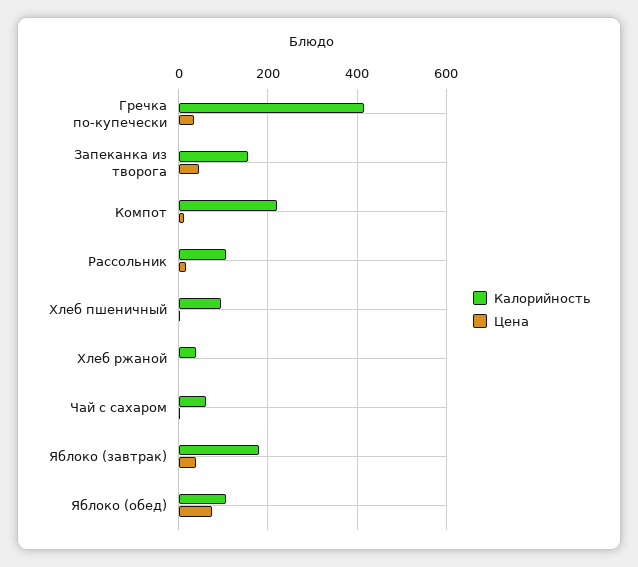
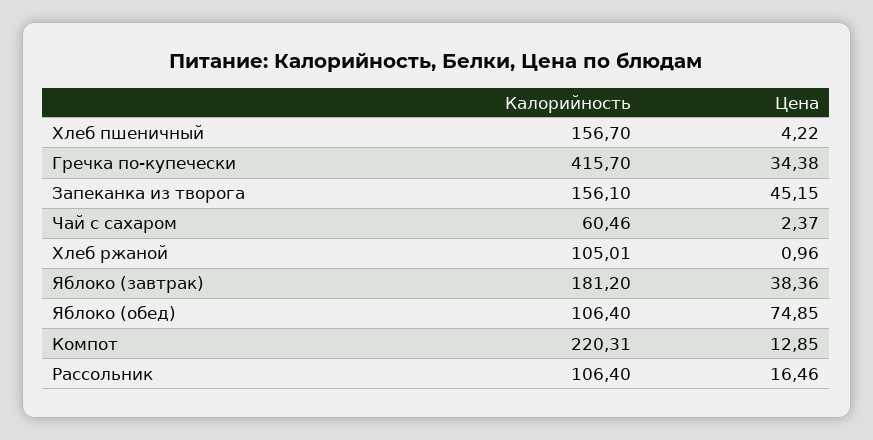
  {
    "Калорийность": {
      "Гречка по-купечески": 415.7,
      "Запеканка из творога": 156.1,
      "Компот": 220.31,
      "Рассольник": 106.4,
-     "Хлеб пшеничный": 100,
+     "Хлеб пшеничный": 156.7,
-     "Хлеб ржаной": 40,
+     "Хлеб ржаной": 105.01,
      "Чай с сахаром": 60.46,
      "Яблоко (завтрак)": 181.2,
      "Яблоко (обед)": 106.4
    },
    "Цена": {
      "Гречка по-купечески": 34.38,
      "Запеканка из творога": 45.15,
      "Компот": 12.85,
      "Рассольник": 16.46,
      "Хлеб пшеничный": 4.22,
      "Хлеб ржаной": 0.96,
      "Чай с сахаром": 2.37,
      "Яблоко (завтрак)": 38.36,
      "Яблоко (обед)": 74.85
    }
  }

